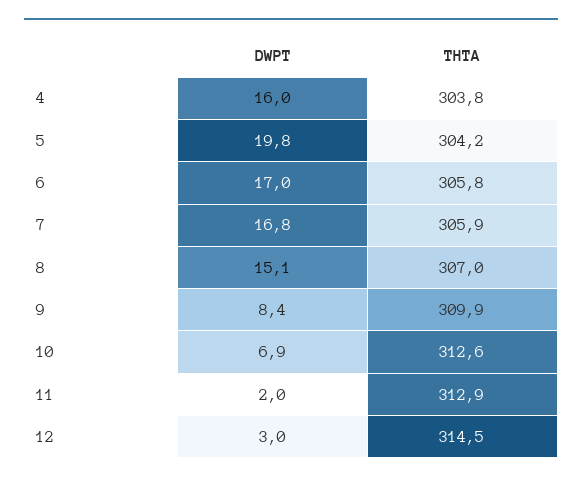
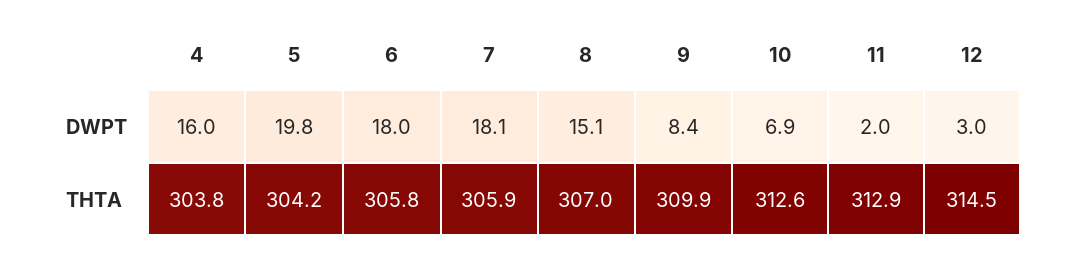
  {
    "DWPT": {
      "4": 16,
      "5": 19.8,
-     "6": 17,
+     "6": 18,
-     "7": 16.8,
+     "7": 18.1,
      "8": 15.1,
      "9": 8.4,
      "10": 6.9,
      "11": 2,
      "12": 3
    },
    "THTA": {
      "4": 303.8,
      "5": 304.2,
      "6": 305.8,
      "7": 305.9,
      "8": 307,
      "9": 309.9,
      "10": 312.6,
      "11": 312.9,
      "12": 314.5
    }
  }

